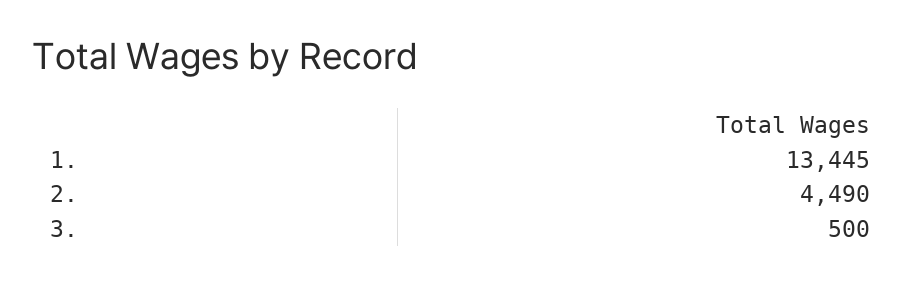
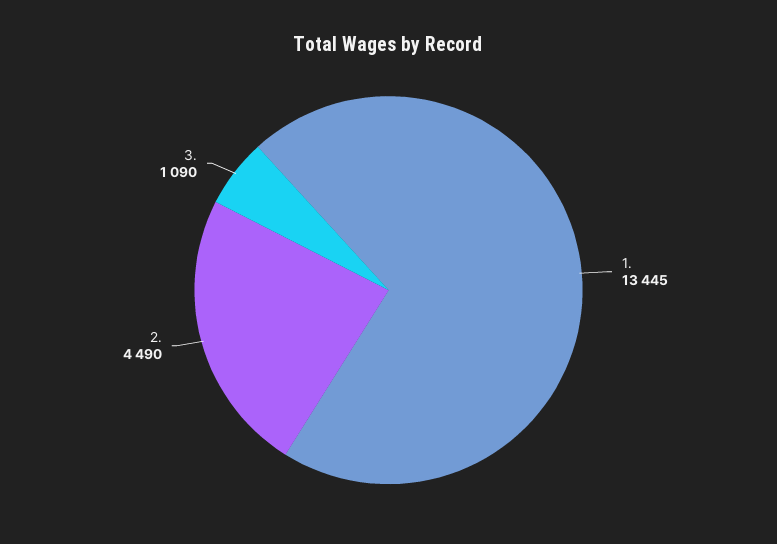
  {
    "1.": 13445,
    "2.": 4490,
-   "3.": 500
+   "3.": 1090
  }

